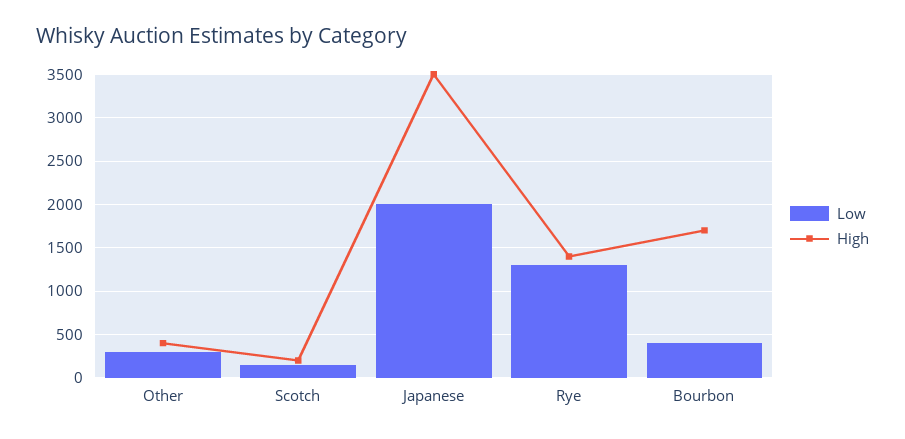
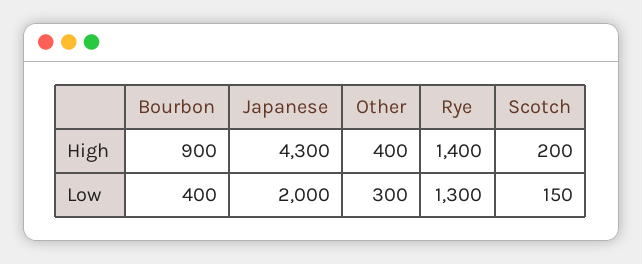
  {
    "Low": {
      "Other": 300,
      "Scotch": 150,
      "Japanese": 2000,
      "Rye": 1300,
      "Bourbon": 400
    },
    "High": {
      "Other": 400,
      "Scotch": 200,
-     "Japanese": 3500,
+     "Japanese": 4300,
      "Rye": 1400,
-     "Bourbon": 1700
+     "Bourbon": 900
    }
  }

